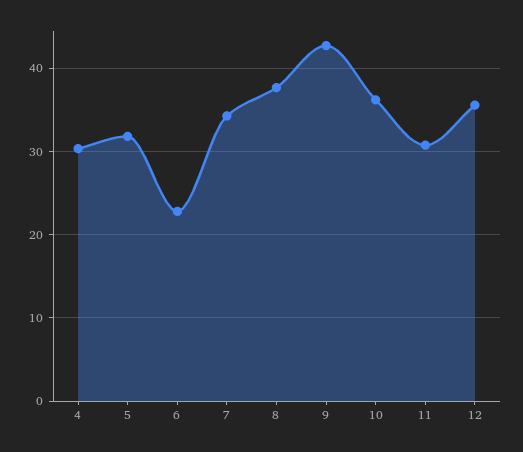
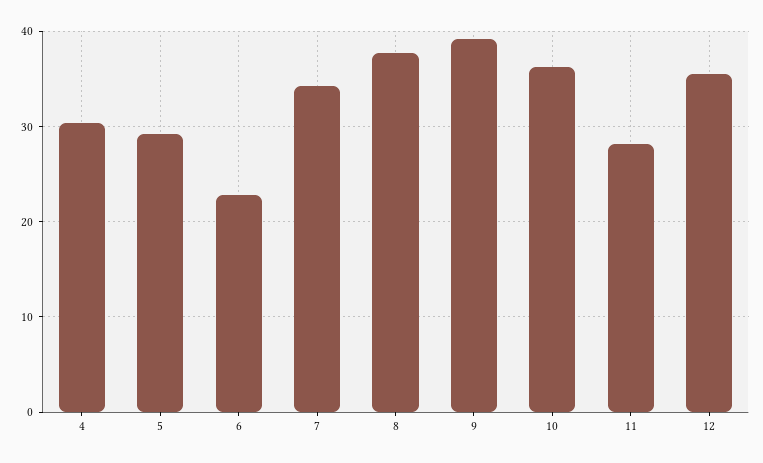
  {
    "4": 30,
-   "5": 32,
+   "5": 29,
    "6": 23,
    "7": 34,
    "8": 38,
-   "9": 43,
+   "9": 39,
    "10": 36,
-   "11": 31,
+   "11": 28,
    "12": 36
  }

